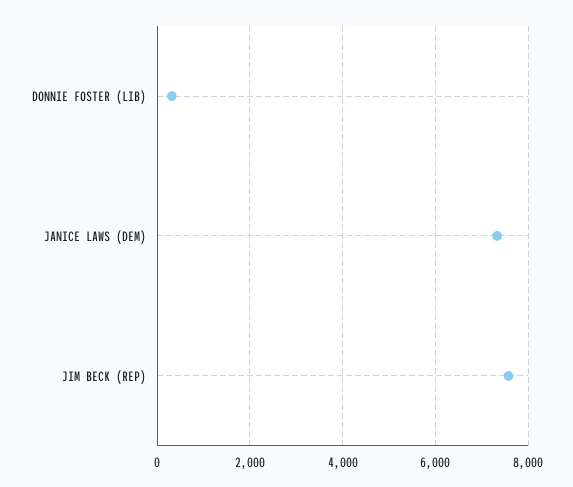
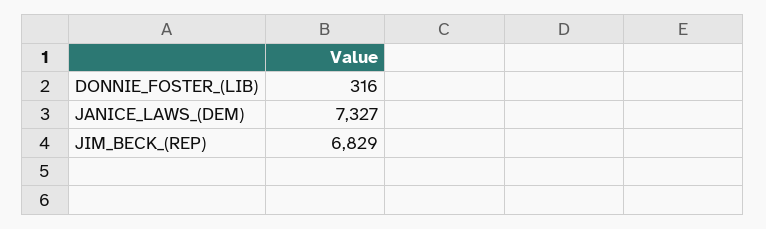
  {
    "DONNIE FOSTER (LIB)": 316,
    "JANICE LAWS (DEM)": 7327,
-   "JIM BECK (REP)": 7600
+   "JIM BECK (REP)": 6829
  }

